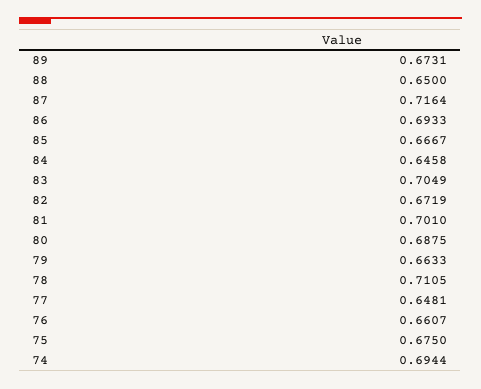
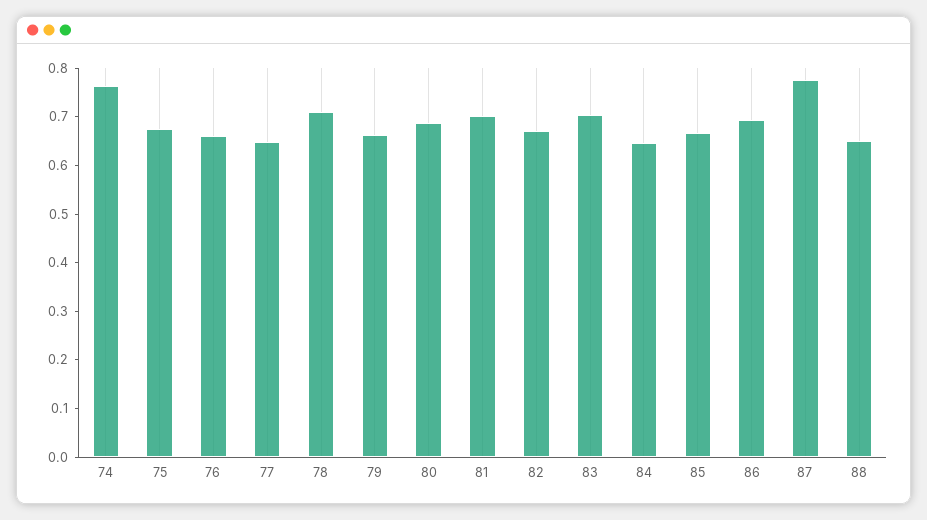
  {
-   "89": 0.6731,
    "88": 0.65,
-   "87": 0.7164,
+   "87": 0.78,
    "86": 0.6933,
    "85": 0.6667,
    "84": 0.6458,
    "83": 0.7049,
    "82": 0.6719,
    "81": 0.701,
    "80": 0.6875,
    "79": 0.6633,
    "78": 0.7105,
    "77": 0.6481,
    "76": 0.6607,
    "75": 0.675,
-   "74": 0.6944
+   "74": 0.76
  }

